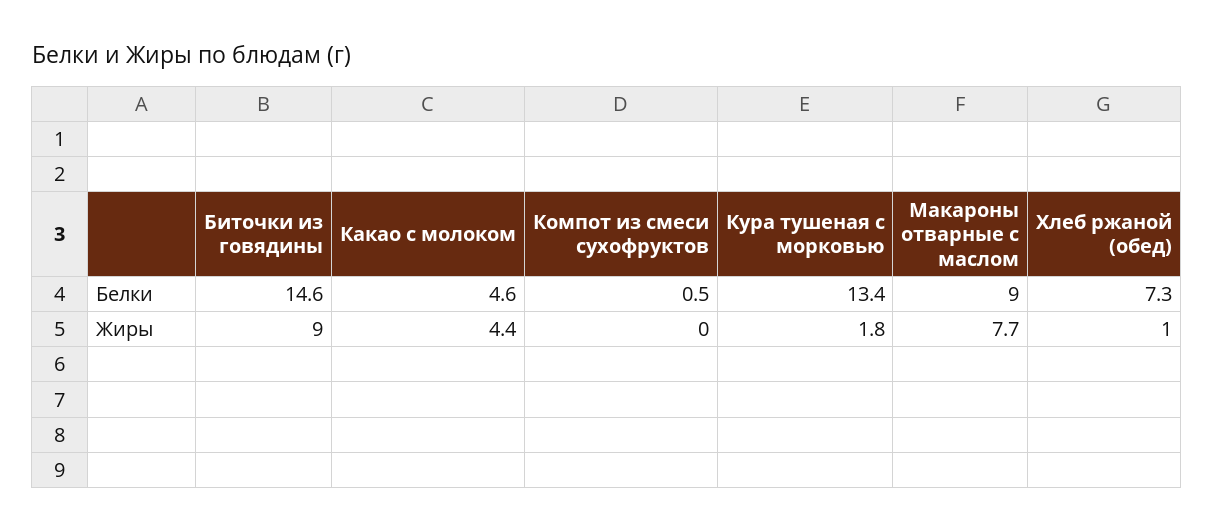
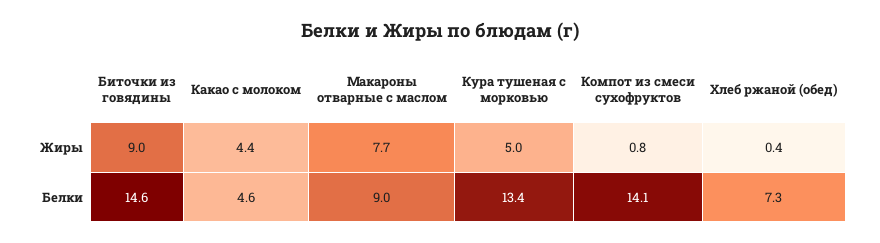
  {
    "Биточки из говядины": {
      "Белки": 14.6,
      "Жиры": 9
    },
    "Какао с молоком": {
      "Белки": 4.6,
      "Жиры": 4.4
    },
    "Компот из смеси сухофруктов": {
-     "Белки": 0.5,
+     "Белки": 14.1,
-     "Жиры": 0
+     "Жиры": 0.8
    },
    "Кура тушеная с морковью": {
      "Белки": 13.4,
-     "Жиры": 1.8
+     "Жиры": 5
    },
    "Макароны отварные с маслом": {
      "Белки": 9,
      "Жиры": 7.7
    },
    "Хлеб ржаной (обед)": {
      "Белки": 7.3,
-     "Жиры": 1
+     "Жиры": 0.4
    }
  }

